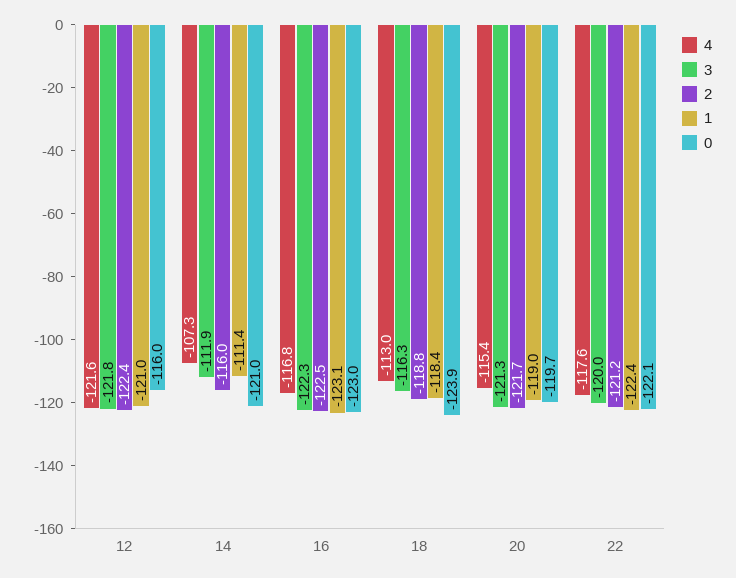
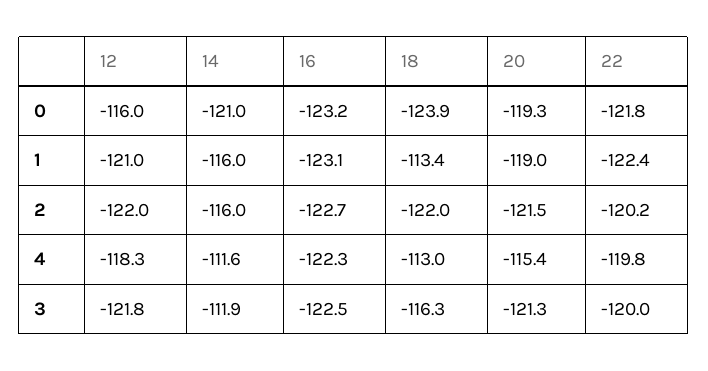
  {
    "4": {
-     "12": -121.6,
+     "12": -118.3,
-     "14": -107.3,
+     "14": -111.6,
-     "16": -116.8,
+     "16": -122.3,
      "18": -113,
      "20": -115.4,
-     "22": -117.6
+     "22": -119.8
    },
    "3": {
      "12": -121.8,
      "14": -111.9,
-     "16": -122.3,
+     "16": -122.5,
      "18": -116.3,
      "20": -121.3,
      "22": -120
    },
    "2": {
-     "12": -122.4,
+     "12": -122,
      "14": -116,
-     "16": -122.5,
+     "16": -122.7,
-     "18": -118.8,
+     "18": -122,
-     "20": -121.7,
+     "20": -121.5,
-     "22": -121.2
+     "22": -120.2
    },
    "1": {
      "12": -121,
-     "14": -111.4,
+     "14": -116,
      "16": -123.1,
-     "18": -118.4,
+     "18": -113.4,
      "20": -119,
      "22": -122.4
    },
    "0": {
      "12": -116,
      "14": -121,
-     "16": -123,
+     "16": -123.2,
      "18": -123.9,
-     "20": -119.7,
+     "20": -119.3,
-     "22": -122.1
+     "22": -121.8
    }
  }

